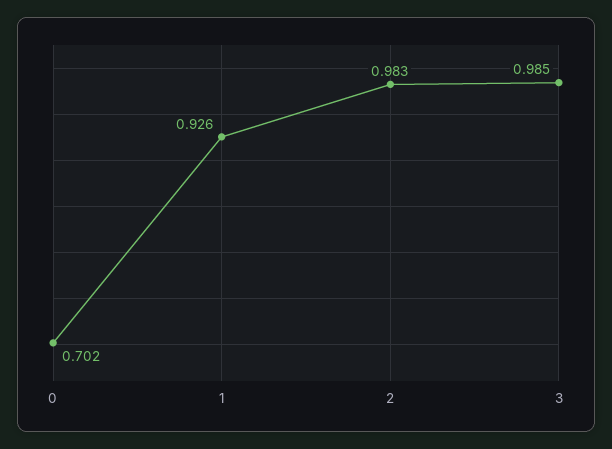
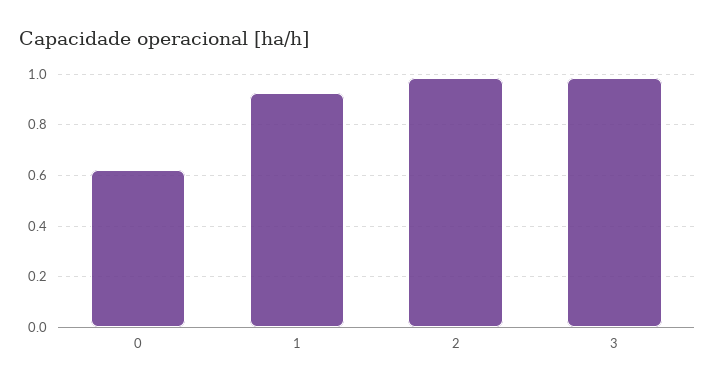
  {
-   "0": 0.702,
+   "0": 0.625,
    "1": 0.926,
    "2": 0.983,
    "3": 0.985
  }

